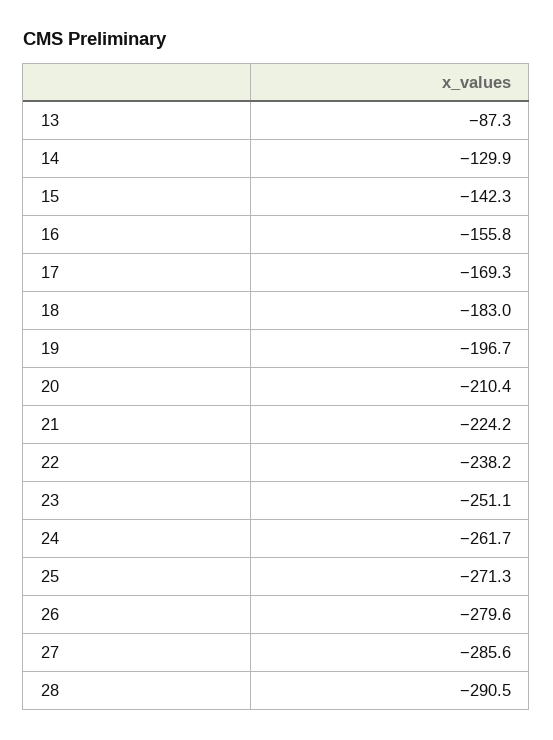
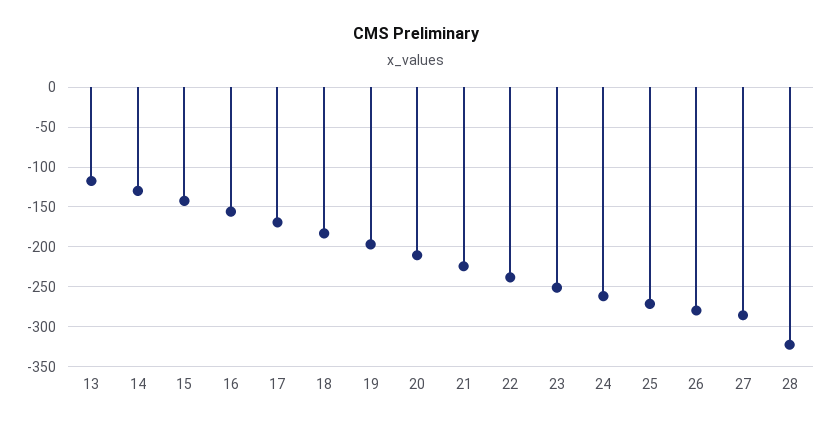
  {
-   "13": -87.3,
+   "13": -120,
    "14": -129.9,
    "15": -142.3,
    "16": -155.8,
    "17": -169.3,
    "18": -183,
    "19": -196.7,
    "20": -210.4,
    "21": -224.2,
    "22": -238.2,
    "23": -251.1,
    "24": -261.7,
    "25": -271.3,
    "26": -279.6,
    "27": -285.6,
-   "28": -290.5
+   "28": -320
  }

